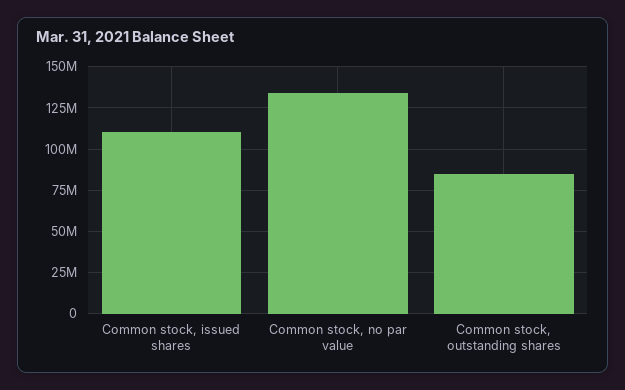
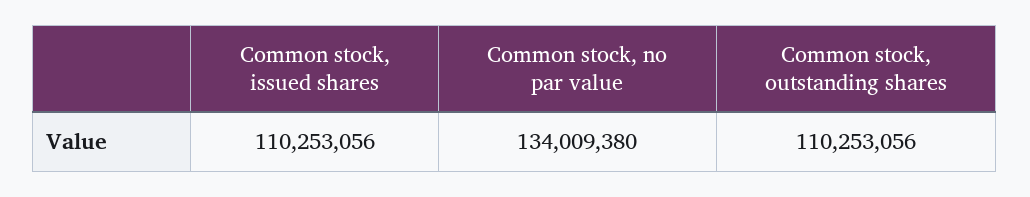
  {
    "Common stock, issued shares": 110253056,
    "Common stock, no par value": 134009380,
-   "Common stock, outstanding shares": 85000000
+   "Common stock, outstanding shares": 110253056
  }

